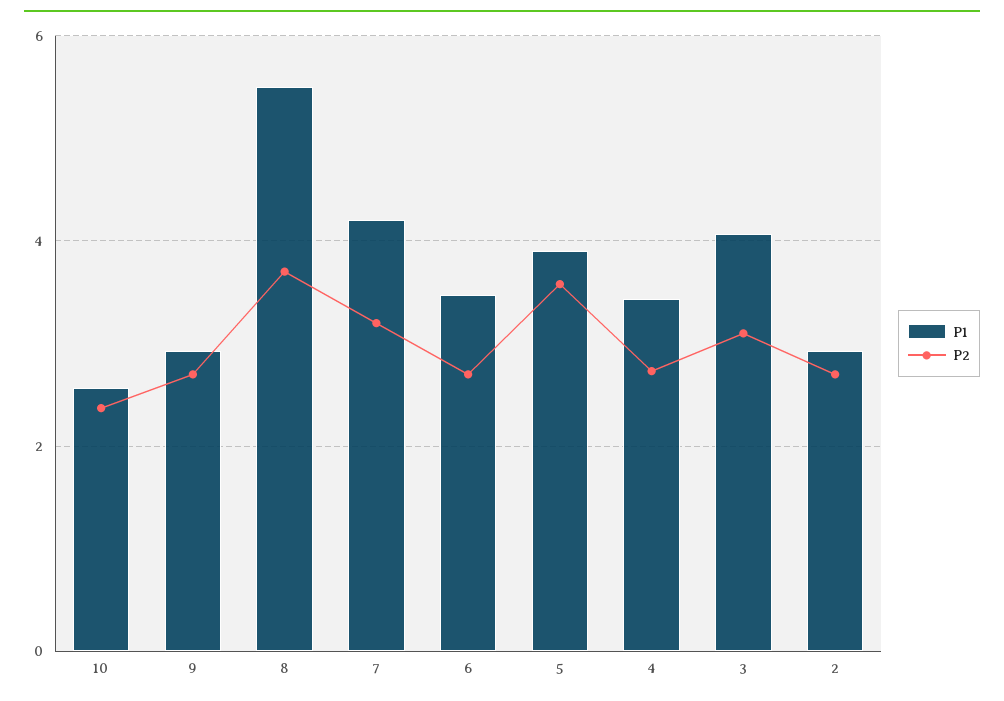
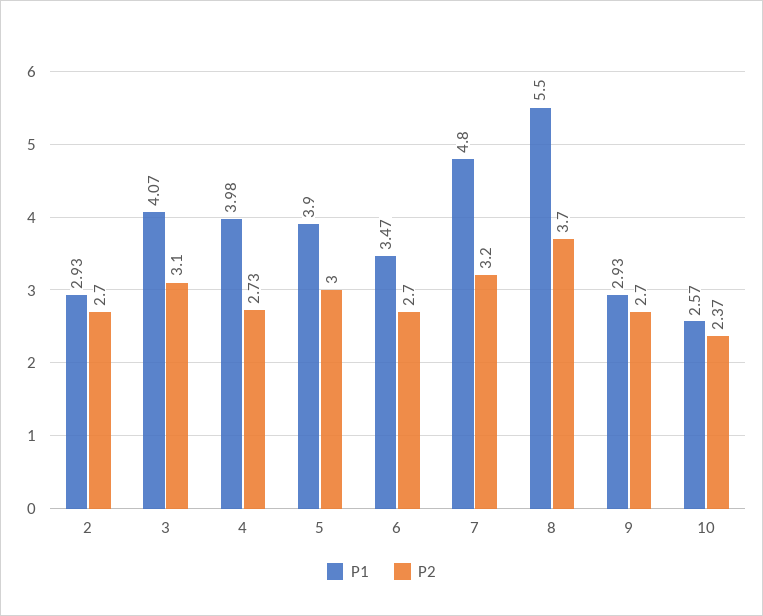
  {
    "P1": {
      "10": 2.57,
      "9": 2.93,
      "8": 5.5,
-     "7": 4.2,
+     "7": 4.8,
      "6": 3.47,
      "5": 3.9,
-     "4": 3.4,
+     "4": 3.98,
      "3": 4.07,
      "2": 2.93
    },
    "P2": {
      "10": 2.37,
      "9": 2.7,
      "8": 3.7,
      "7": 3.2,
      "6": 2.7,
-     "5": 3.6,
+     "5": 3,
      "4": 2.73,
      "3": 3.1,
      "2": 2.7
    }
  }

